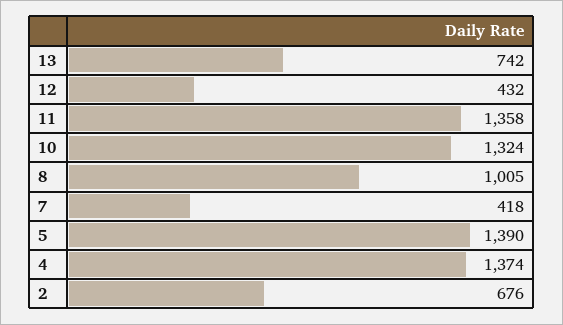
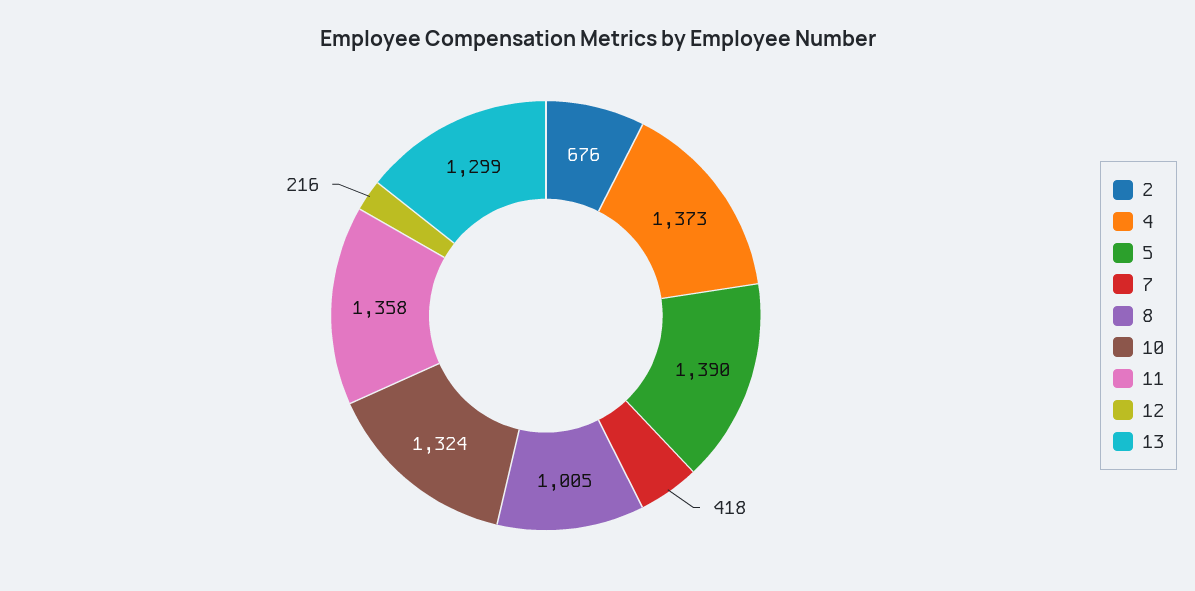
  {
-   "13": 742,
+   "13": 1299,
-   "12": 432,
+   "12": 216,
    "11": 1358,
    "10": 1324,
    "8": 1005,
    "7": 418,
    "5": 1390,
-   "4": 1374,
+   "4": 1373,
    "2": 676
  }

